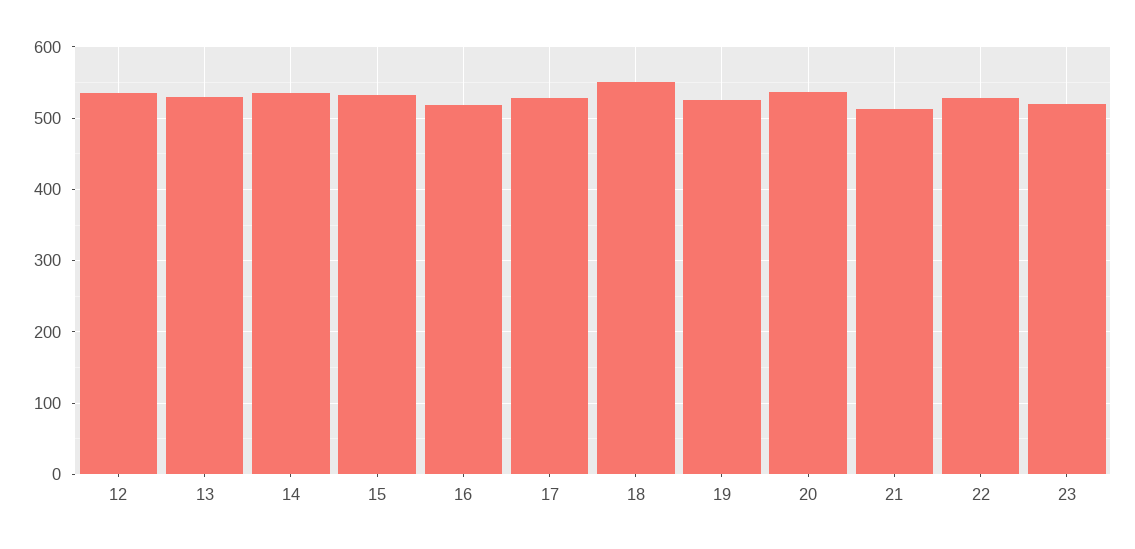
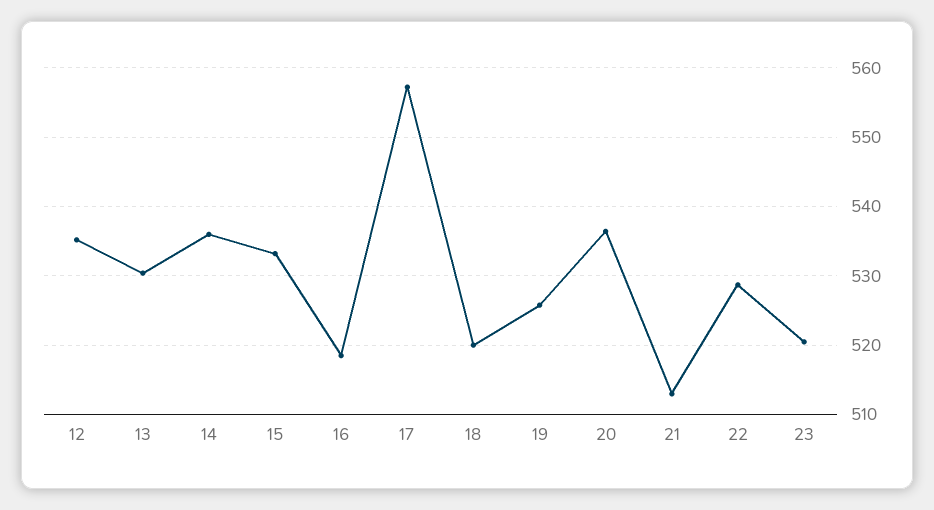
  {
    "12": 535,
    "13": 530,
    "14": 536,
    "15": 533,
    "16": 519,
-   "17": 530,
+   "17": 557,
-   "18": 550,
+   "18": 520,
    "19": 526,
    "20": 536,
    "21": 513,
    "22": 529,
    "23": 521
  }

